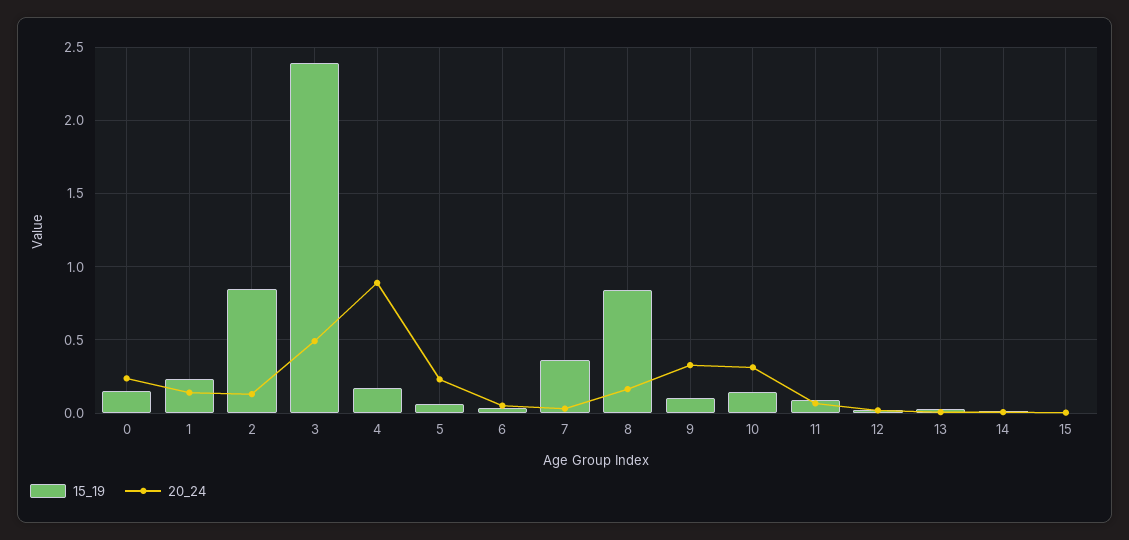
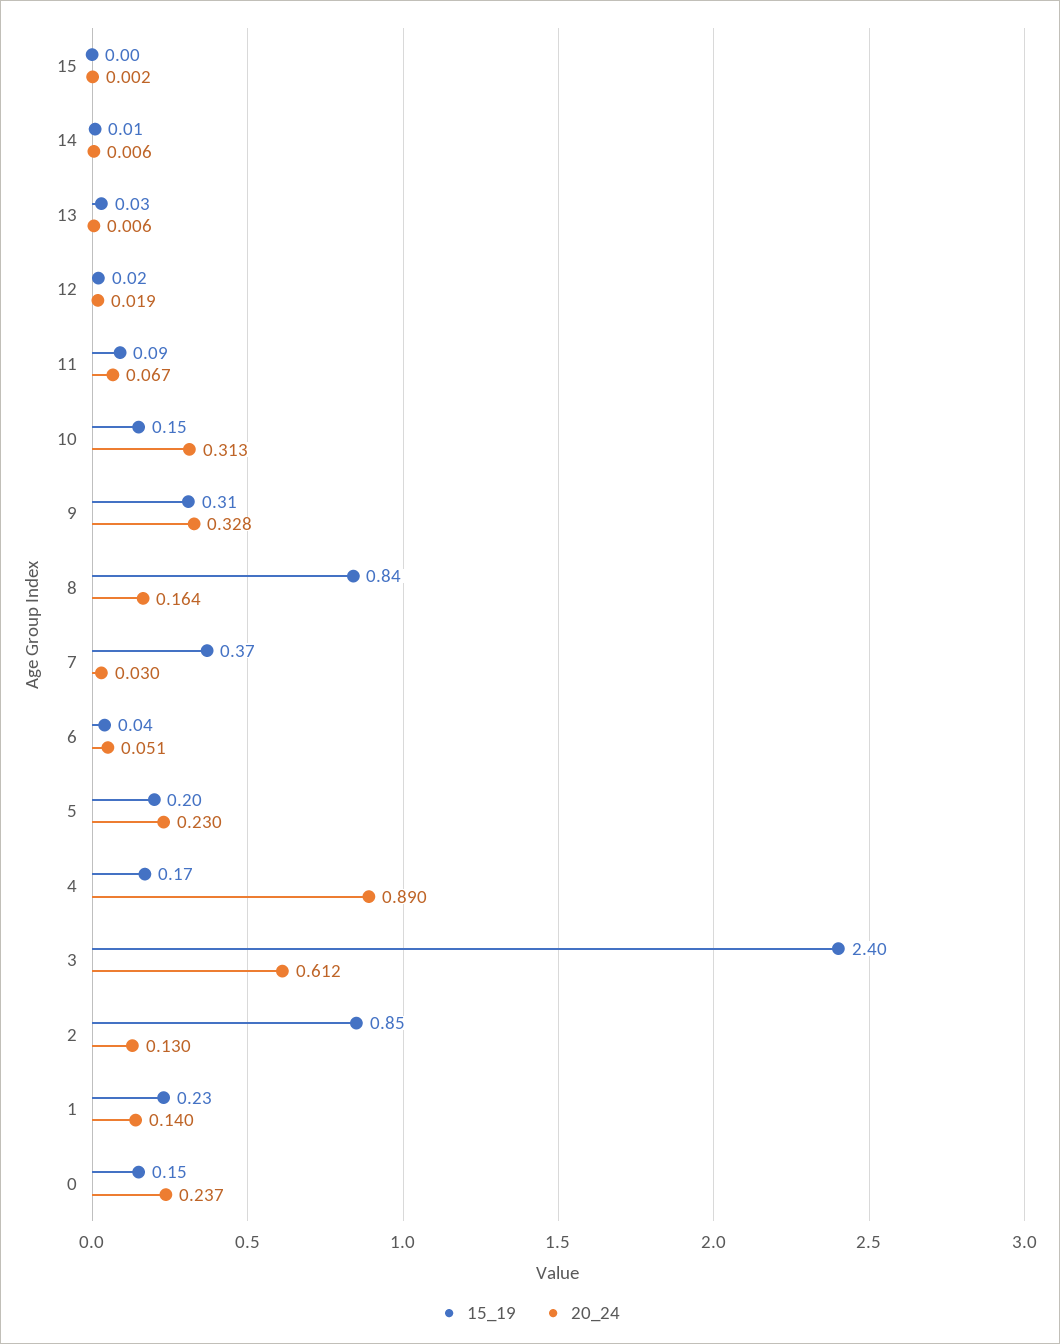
  {
    "15_19": {
      "0": 0.15,
      "1": 0.23,
      "2": 0.85,
      "3": 2.4,
      "4": 0.17,
-     "5": 0.05,
+     "5": 0.2,
      "6": 0.04,
      "7": 0.37,
      "8": 0.84,
-     "9": 0.1,
+     "9": 0.31,
      "10": 0.15,
      "11": 0.09,
      "12": 0.02,
      "13": 0.03,
      "14": 0.01,
      "15": 0
    },
    "20_24": {
      "0": 0.237,
      "1": 0.14,
      "2": 0.13,
-     "3": 0.5,
+     "3": 0.612,
      "4": 0.89,
      "5": 0.23,
      "6": 0.051,
      "7": 0.03,
      "8": 0.164,
      "9": 0.328,
      "10": 0.313,
      "11": 0.067,
      "12": 0.019,
      "13": 0.006,
      "14": 0.006,
      "15": 0.002
    }
  }

